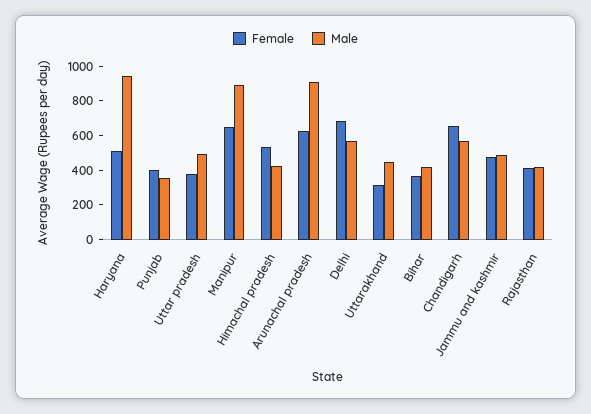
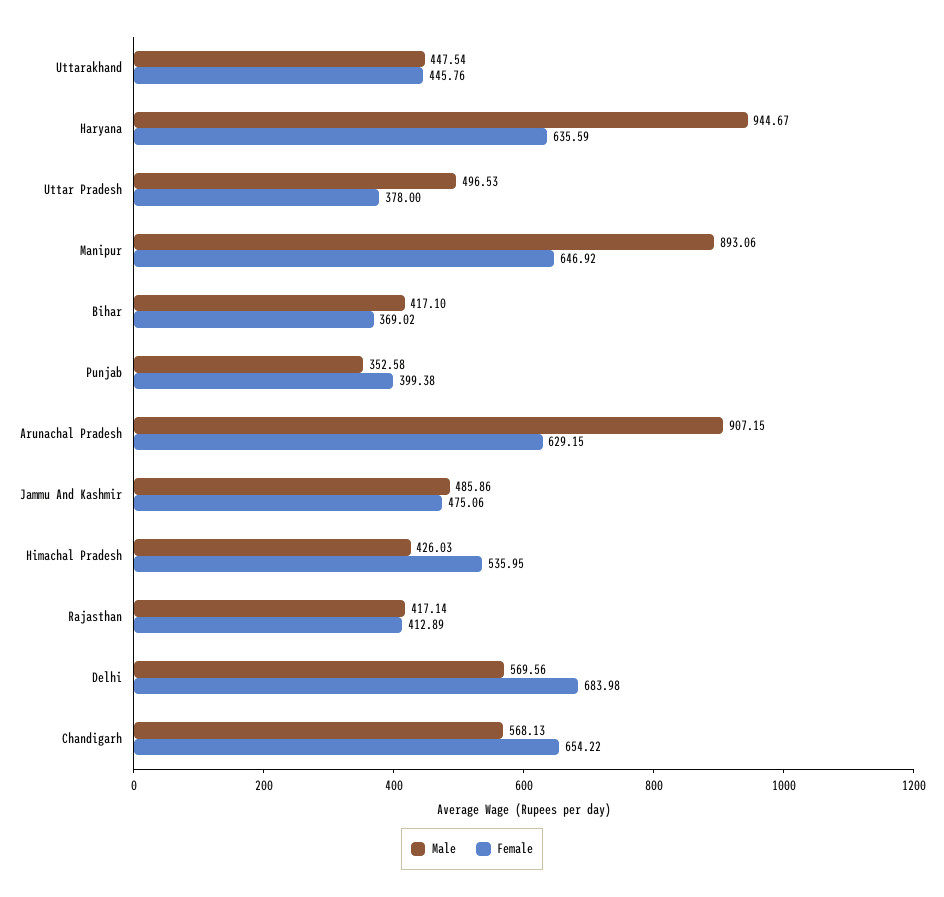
  {
    "Female": {
-     "Haryana": 500,
+     "Haryana": 635.59,
      "Punjab": 399.38,
      "Uttar pradesh": 378,
      "Manipur": 646.92,
      "Himachal pradesh": 535.95,
      "Arunachal pradesh": 629.15,
      "Delhi": 683.98,
-     "Uttarakhand": 300,
+     "Uttarakhand": 445.76,
      "Bihar": 369.02,
      "Chandigarh": 654.22,
      "Jammu and kashmir": 475.06,
      "Rajasthan": 412.89
    },
    "Male": {
      "Haryana": 944.67,
      "Punjab": 352.58,
      "Uttar pradesh": 496.53,
      "Manipur": 893.06,
      "Himachal pradesh": 426.03,
      "Arunachal pradesh": 907.15,
      "Delhi": 569.56,
      "Uttarakhand": 447.54,
      "Bihar": 417.1,
      "Chandigarh": 568.13,
      "Jammu and kashmir": 485.86,
      "Rajasthan": 417.14
    }
  }

